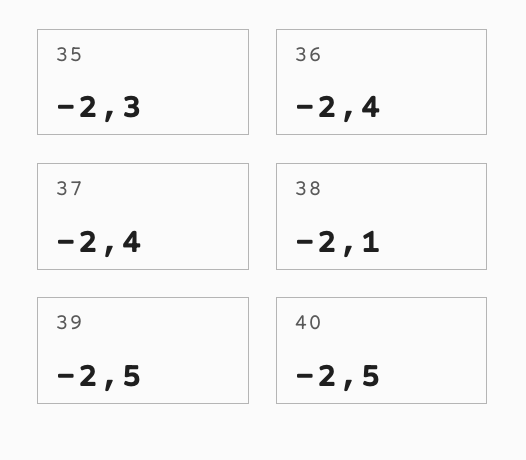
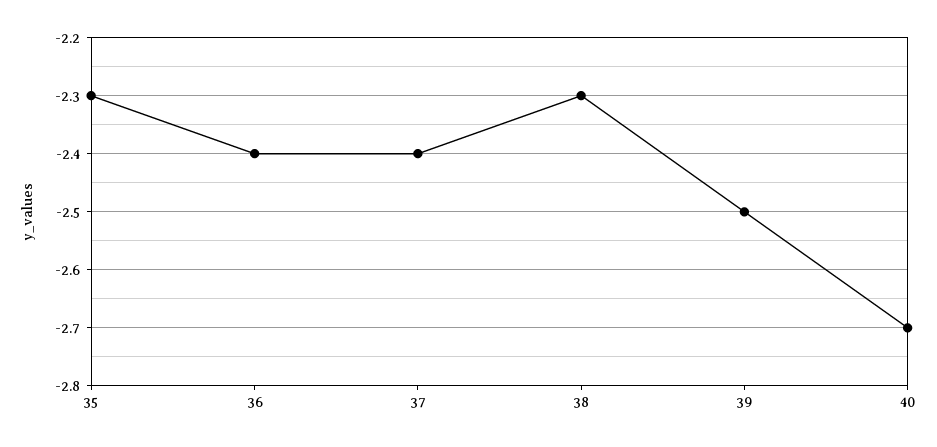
  {
    "35": -2.3,
    "36": -2.4,
    "37": -2.4,
-   "38": -2.1,
+   "38": -2.3,
    "39": -2.5,
-   "40": -2.5
+   "40": -2.7
  }

